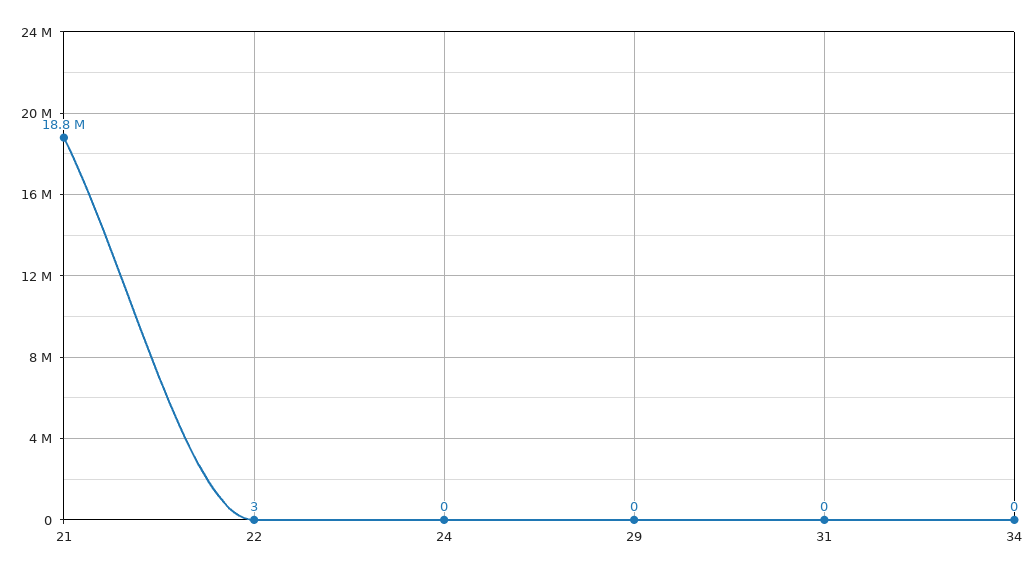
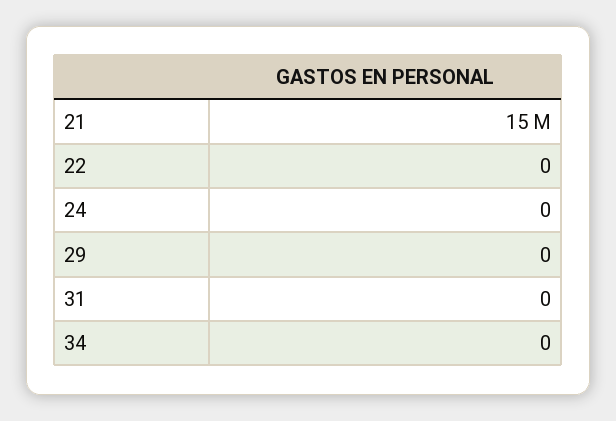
  {
-   "21": 18800000,
+   "21": 15000000,
-   "22": 3,
+   "22": 0,
    "24": 0,
    "29": 0,
    "31": 0,
    "34": 0
  }

